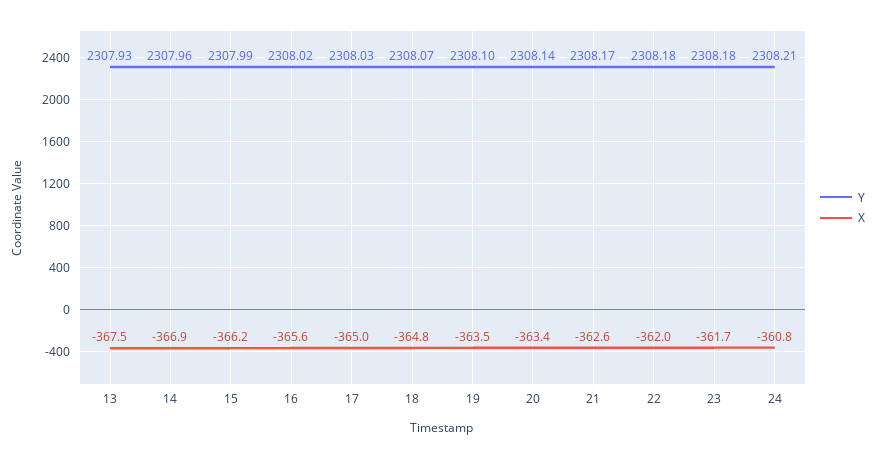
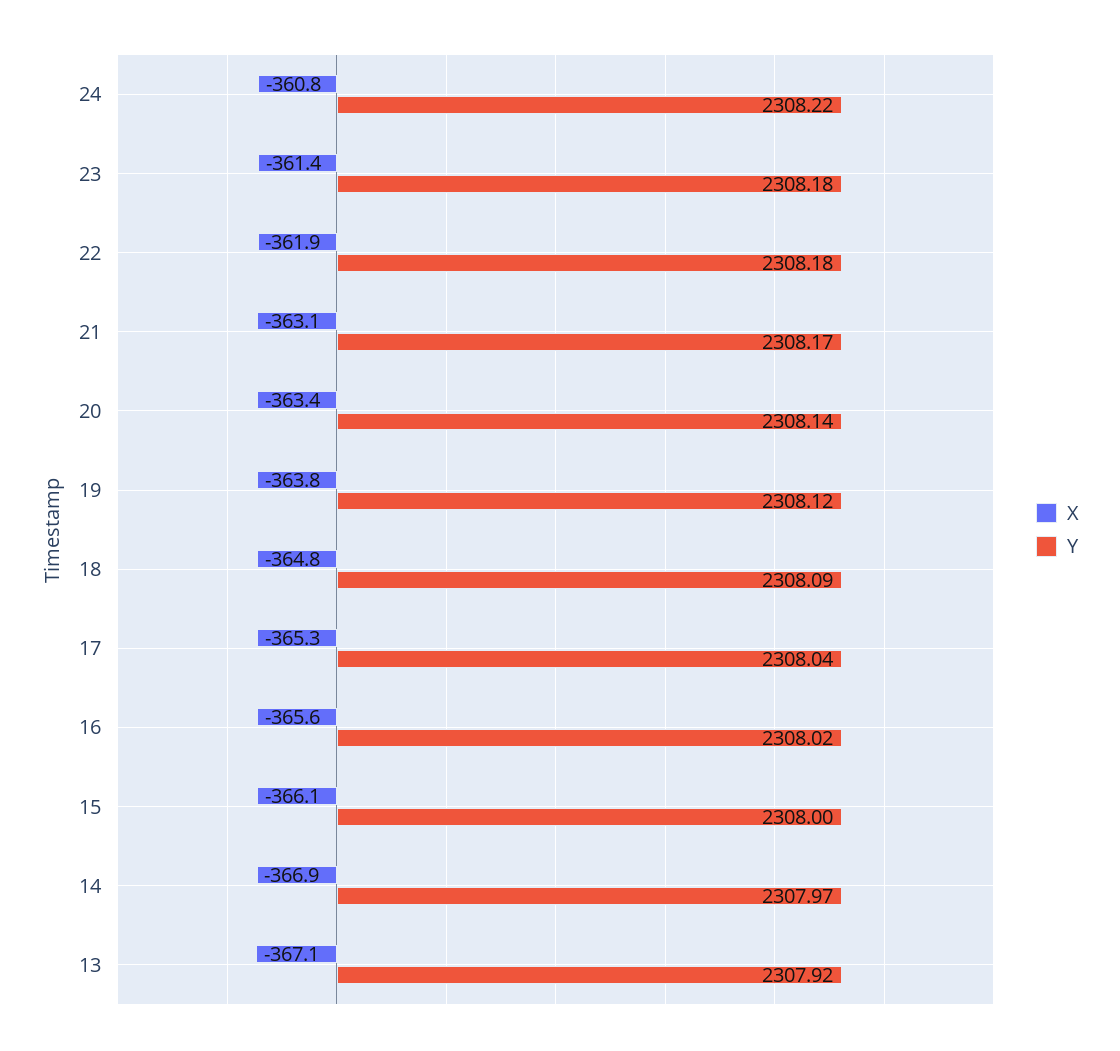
  {
    "Y": {
-     "13": 2307.93,
+     "13": 2307.92,
-     "14": 2307.96,
+     "14": 2307.97,
-     "15": 2307.99,
+     "15": 2308,
      "16": 2308.02,
-     "17": 2308.03,
+     "17": 2308.04,
-     "18": 2308.07,
+     "18": 2308.09,
-     "19": 2308.1,
+     "19": 2308.12,
      "20": 2308.14,
      "21": 2308.17,
      "22": 2308.18,
      "23": 2308.18,
-     "24": 2308.21
+     "24": 2308.22
    },
    "X": {
-     "13": -367.5,
+     "13": -367.1,
      "14": -366.9,
-     "15": -366.2,
+     "15": -366.1,
      "16": -365.6,
-     "17": -365,
+     "17": -365.3,
      "18": -364.8,
-     "19": -363.5,
+     "19": -363.8,
      "20": -363.4,
-     "21": -362.6,
+     "21": -363.1,
-     "22": -362,
+     "22": -361.9,
-     "23": -361.7,
+     "23": -361.4,
      "24": -360.8
    }
  }

